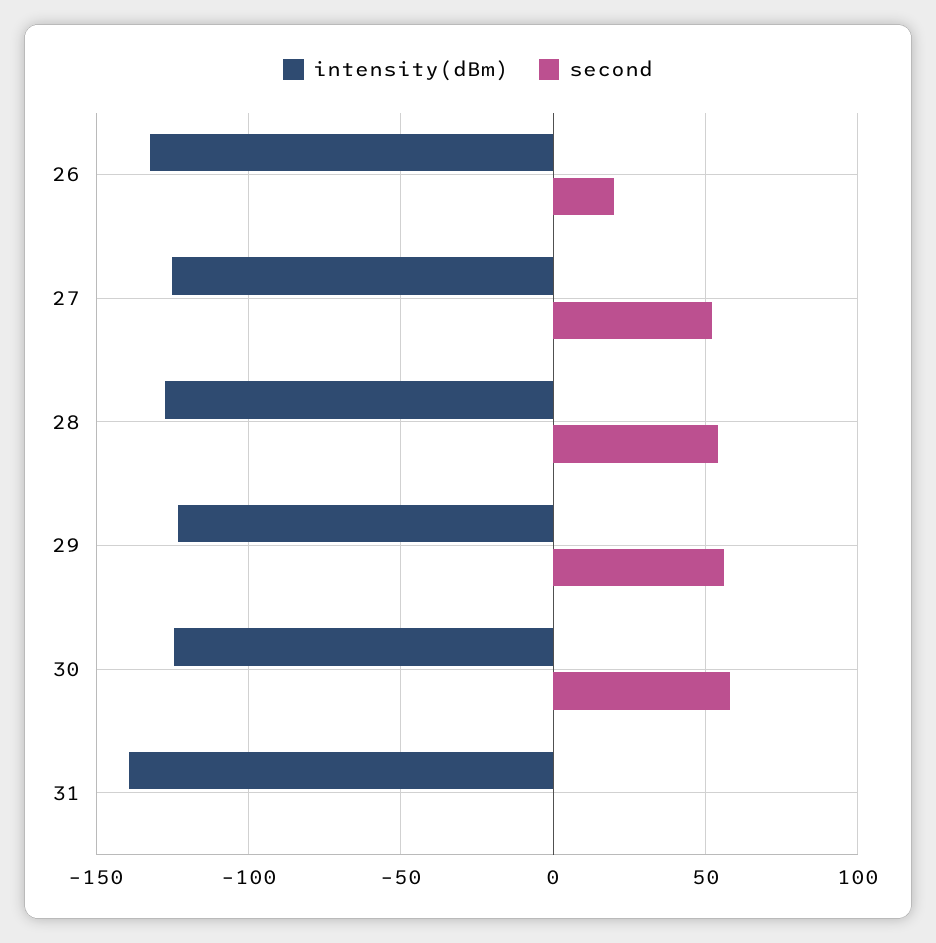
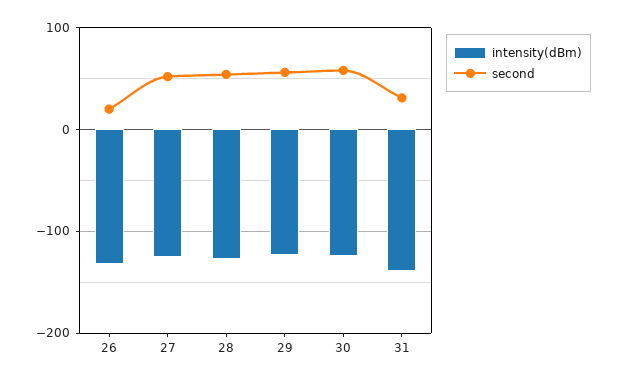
  {
    "intensity(dBm)": {
      "26": -135,
      "27": -125,
      "28": -125,
      "29": -125,
      "30": -125,
      "31": -140
    },
    "second": {
      "26": 20,
      "27": 50,
      "28": 55,
      "29": 55,
      "30": 60,
-     "31": 0
+     "31": 30
    }
  }

